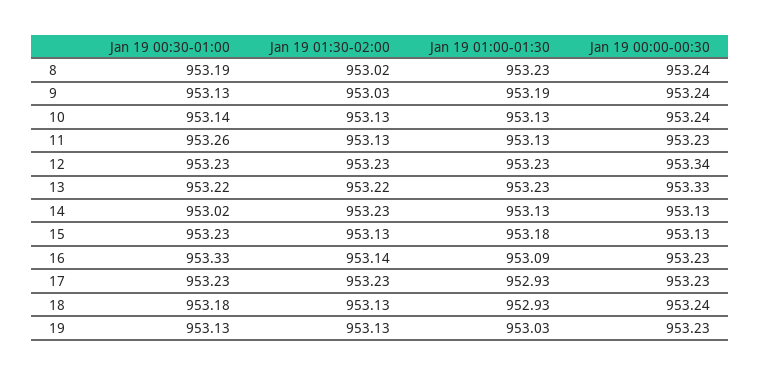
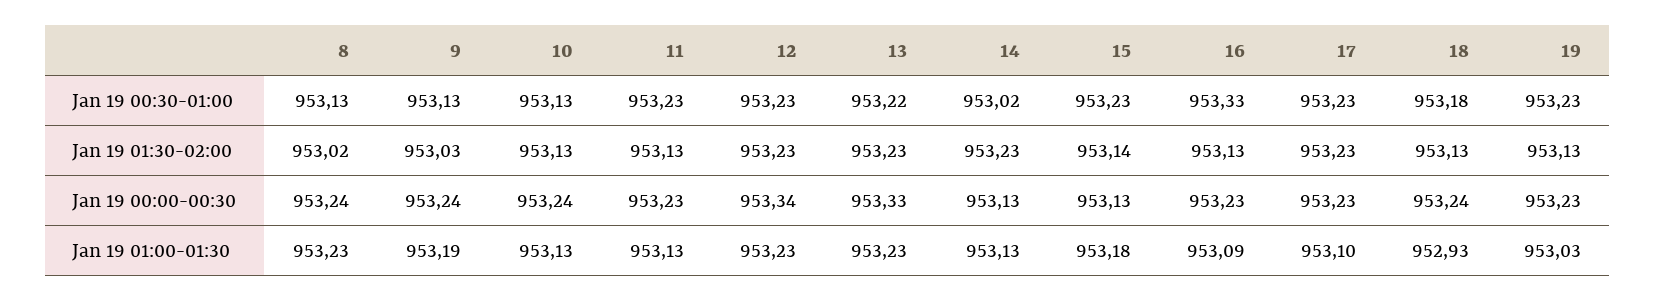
  {
    "Jan 19 00:30-01:00": {
-     "8": 953.19,
+     "8": 953.13,
      "9": 953.13,
-     "10": 953.14,
+     "10": 953.13,
-     "11": 953.26,
+     "11": 953.23,
      "12": 953.23,
      "13": 953.22,
      "14": 953.02,
      "15": 953.23,
      "16": 953.33,
      "17": 953.23,
      "18": 953.18,
-     "19": 953.13
+     "19": 953.23
    },
    "Jan 19 01:30-02:00": {
      "8": 953.02,
      "9": 953.03,
      "10": 953.13,
      "11": 953.13,
      "12": 953.23,
-     "13": 953.22,
+     "13": 953.23,
      "14": 953.23,
-     "15": 953.13,
+     "15": 953.14,
-     "16": 953.14,
+     "16": 953.13,
      "17": 953.23,
      "18": 953.13,
      "19": 953.13
    },
    "Jan 19 01:00-01:30": {
      "8": 953.23,
      "9": 953.19,
      "10": 953.13,
      "11": 953.13,
      "12": 953.23,
      "13": 953.23,
      "14": 953.13,
      "15": 953.18,
      "16": 953.09,
-     "17": 952.93,
+     "17": 953.1,
      "18": 952.93,
      "19": 953.03
    },
    "Jan 19 00:00-00:30": {
      "8": 953.24,
      "9": 953.24,
      "10": 953.24,
      "11": 953.23,
      "12": 953.34,
      "13": 953.33,
      "14": 953.13,
      "15": 953.13,
      "16": 953.23,
      "17": 953.23,
      "18": 953.24,
      "19": 953.23
    }
  }

